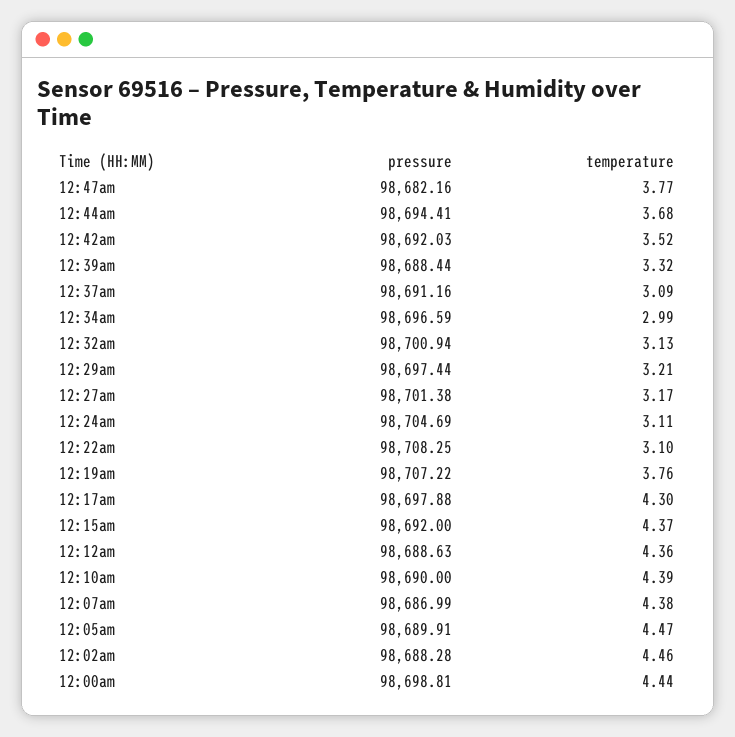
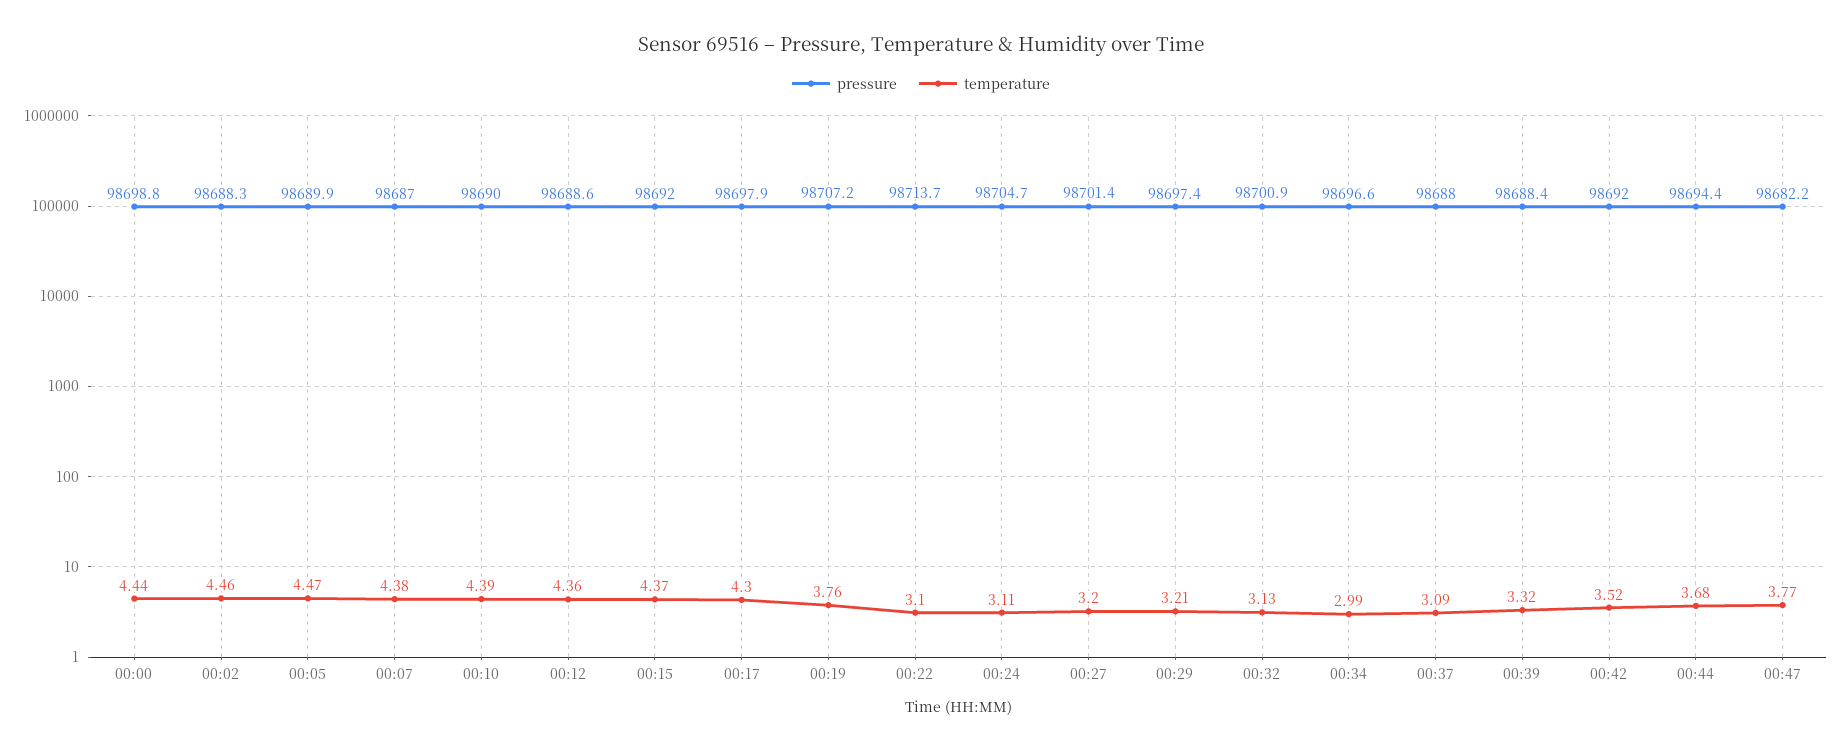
  {
    "pressure": {
      "12:47am": 98682.16,
      "12:44am": 98694.41,
      "12:42am": 98692.03,
      "12:39am": 98688.44,
-     "12:37am": 98691.16,
+     "12:37am": 98688,
      "12:34am": 98696.59,
      "12:32am": 98700.94,
      "12:29am": 98697.44,
      "12:27am": 98701.38,
      "12:24am": 98704.69,
-     "12:22am": 98708.25,
+     "12:22am": 98713.7,
      "12:19am": 98707.22,
      "12:17am": 98697.88,
      "12:15am": 98692,
      "12:12am": 98688.63,
      "12:10am": 98690,
      "12:07am": 98686.99,
      "12:05am": 98689.91,
      "12:02am": 98688.28,
      "12:00am": 98698.81
    },
    "temperature": {
      "12:47am": 3.77,
      "12:44am": 3.68,
      "12:42am": 3.52,
      "12:39am": 3.32,
      "12:37am": 3.09,
      "12:34am": 2.99,
      "12:32am": 3.13,
      "12:29am": 3.21,
-     "12:27am": 3.17,
+     "12:27am": 3.2,
      "12:24am": 3.11,
      "12:22am": 3.1,
      "12:19am": 3.76,
      "12:17am": 4.3,
      "12:15am": 4.37,
      "12:12am": 4.36,
      "12:10am": 4.39,
      "12:07am": 4.38,
      "12:05am": 4.47,
      "12:02am": 4.46,
      "12:00am": 4.44
    }
  }

